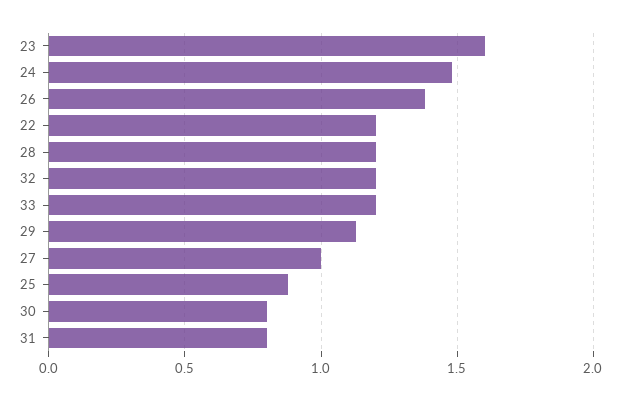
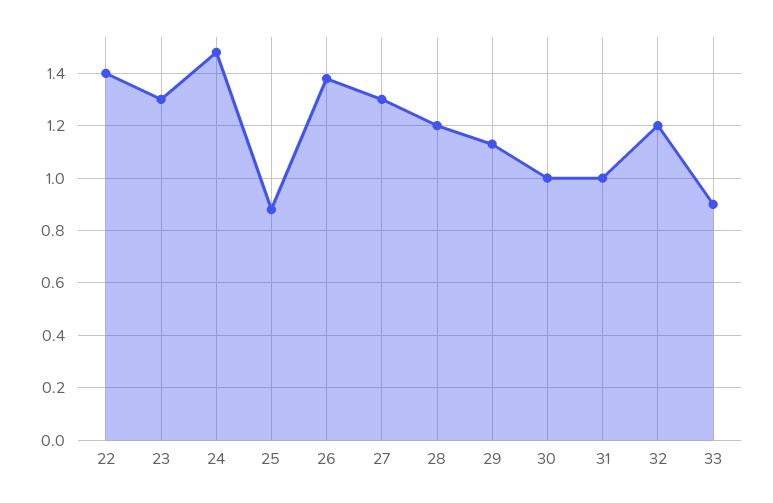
  {
-   "23": 1.6,
+   "23": 1.3,
    "24": 1.5,
    "26": 1.4,
-   "22": 1.2,
+   "22": 1.4,
    "28": 1.2,
    "32": 1.2,
-   "33": 1.2,
+   "33": 0.9,
    "29": 1.15,
-   "27": 1,
+   "27": 1.3,
    "25": 0.9,
-   "30": 0.8,
+   "30": 1,
-   "31": 0.8
+   "31": 1
  }

